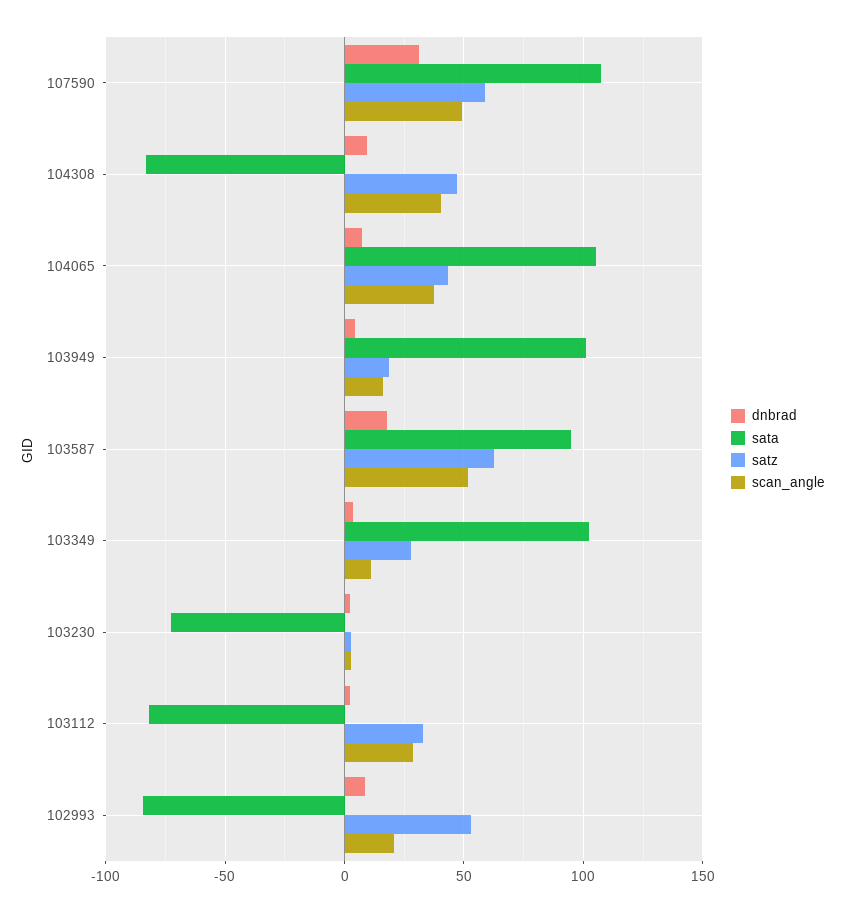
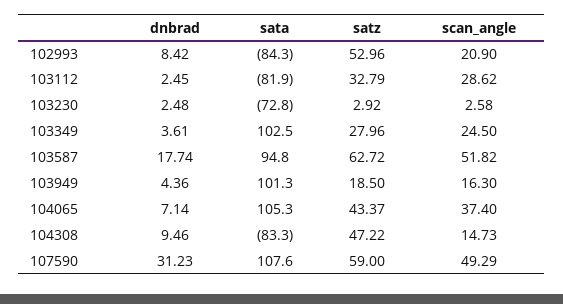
  {
    "dnbrad": {
      "107590": 31.23,
      "104308": 9.46,
      "104065": 7.14,
      "103949": 4.36,
      "103587": 17.74,
      "103349": 3.61,
      "103230": 2.48,
      "103112": 2.45,
      "102993": 8.42
    },
    "sata": {
      "107590": 107.6,
      "104308": -83.3,
      "104065": 105.3,
      "103949": 101.3,
      "103587": 94.8,
      "103349": 102.5,
      "103230": -72.8,
      "103112": -81.9,
      "102993": -84.3
    },
    "satz": {
      "107590": 59,
      "104308": 47.22,
      "104065": 43.37,
      "103949": 18.5,
      "103587": 62.72,
      "103349": 27.96,
      "103230": 2.92,
      "103112": 32.79,
      "102993": 52.96
    },
    "scan_angle": {
      "107590": 49.29,
-     "104308": 40,
+     "104308": 14.73,
      "104065": 37.4,
      "103949": 16.3,
      "103587": 51.82,
-     "103349": 10,
+     "103349": 24.5,
      "103230": 2.58,
      "103112": 28.62,
      "102993": 20.9
    }
  }

